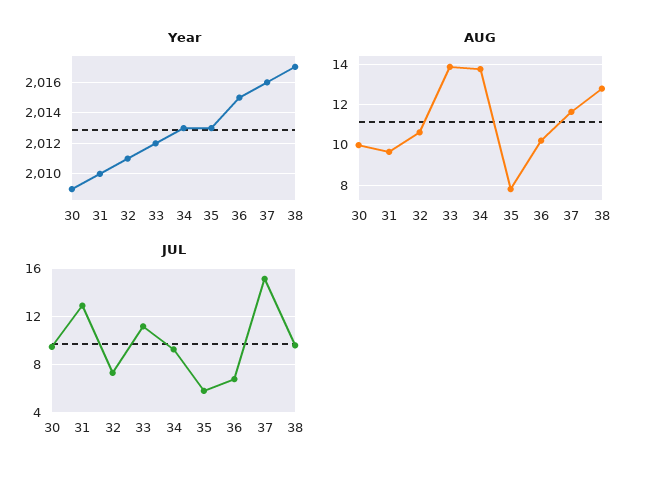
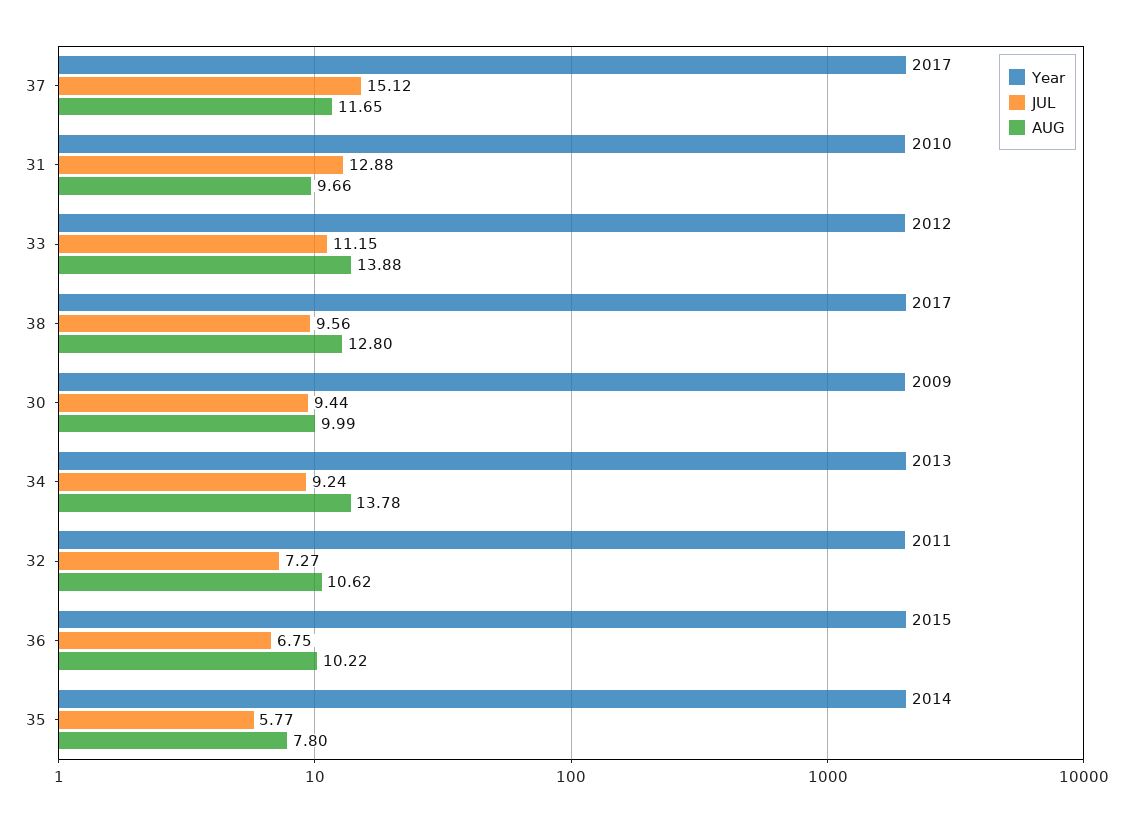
  {
    "Year": {
      "30": 2009,
      "31": 2010,
      "32": 2011,
      "33": 2012,
      "34": 2013,
-     "35": 2013,
+     "35": 2014,
      "36": 2015,
-     "37": 2016,
+     "37": 2017,
      "38": 2017
    },
    "AUG": {
      "30": 9.99,
      "31": 9.66,
      "32": 10.62,
      "33": 13.88,
      "34": 13.78,
      "35": 7.8,
      "36": 10.22,
      "37": 11.65,
      "38": 12.8
    },
    "JUL": {
      "30": 9.44,
      "31": 12.88,
      "32": 7.27,
      "33": 11.15,
      "34": 9.24,
      "35": 5.77,
      "36": 6.75,
      "37": 15.12,
      "38": 9.56
    }
  }

